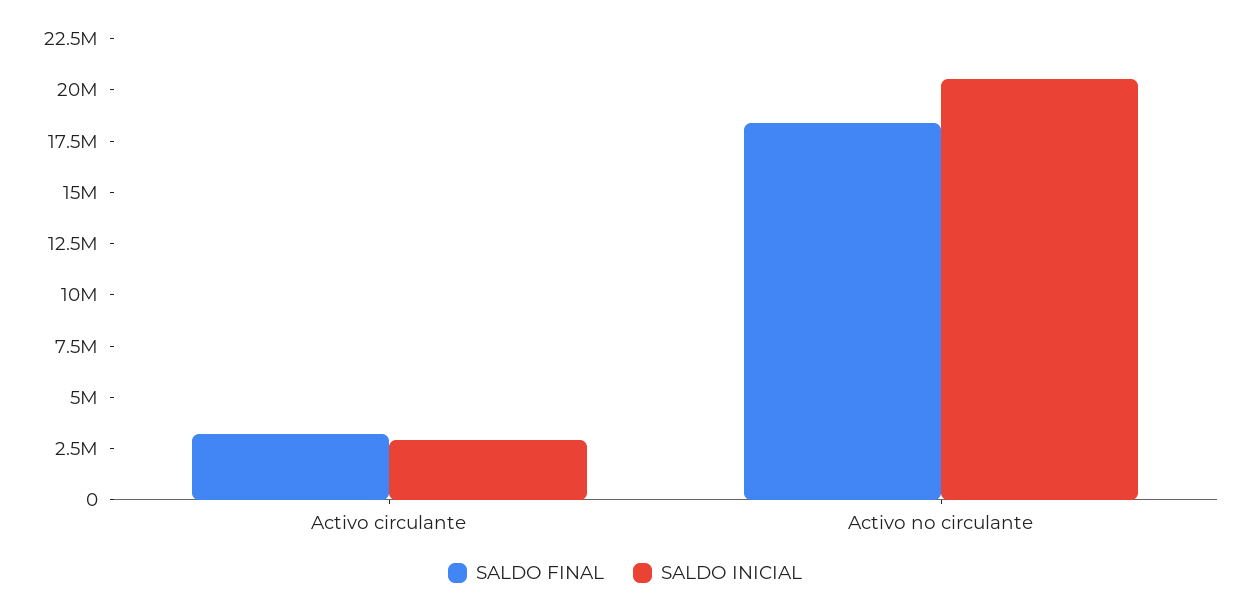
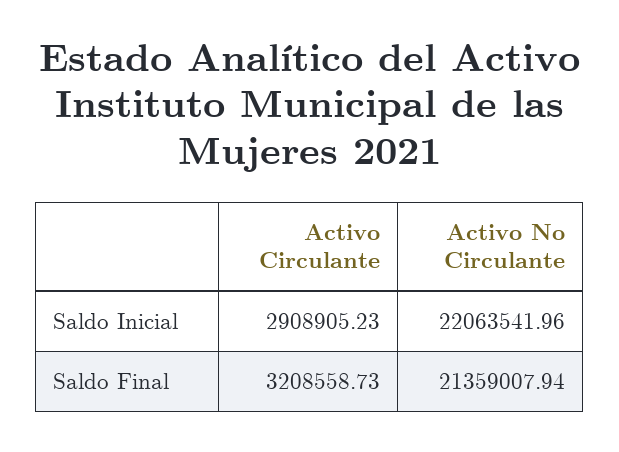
  {
    "SALDO FINAL": {
      "Activo circulante": 3208558.73,
-     "Activo no circulante": 18500000
+     "Activo no circulante": 21359007.94
    },
    "SALDO INICIAL": {
      "Activo circulante": 2908905.23,
-     "Activo no circulante": 20500000
+     "Activo no circulante": 22063541.96
    }
  }

